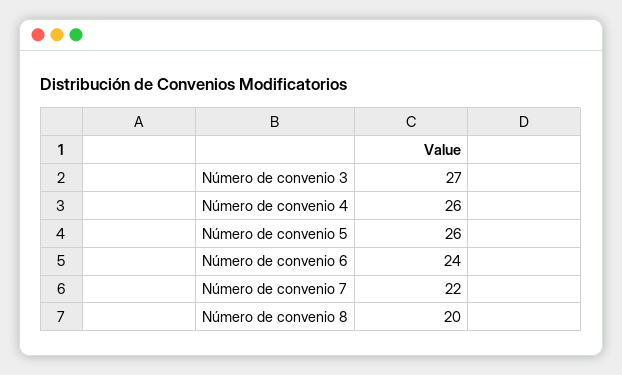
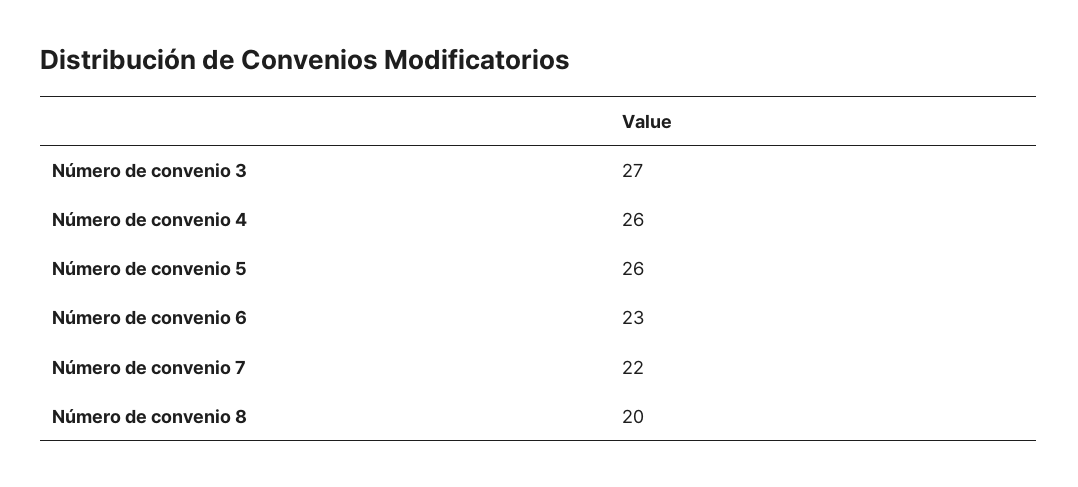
  {
    "Número de convenio 3": 27,
    "Número de convenio 4": 26,
    "Número de convenio 5": 26,
-   "Número de convenio 6": 24,
+   "Número de convenio 6": 23,
    "Número de convenio 7": 22,
    "Número de convenio 8": 20
  }

